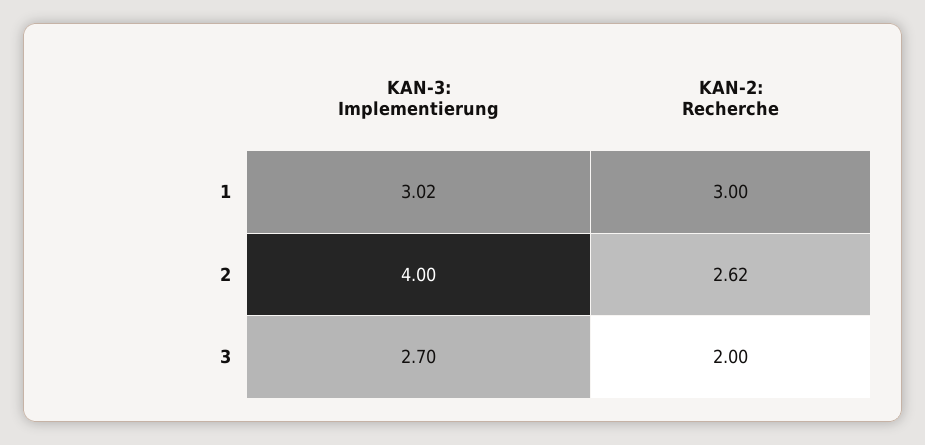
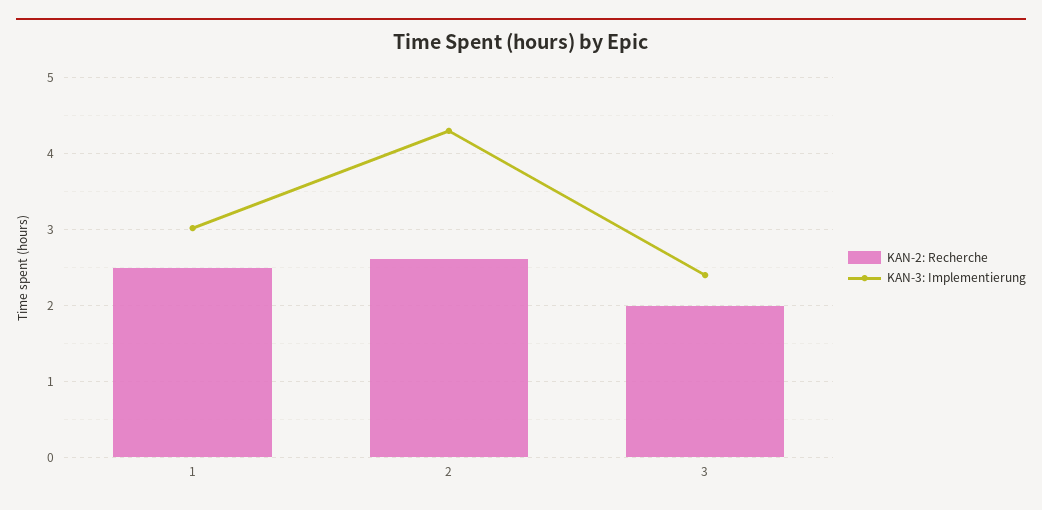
  {
    "KAN-3: Implementierung": {
      "1": 3.02,
-     "2": 4,
+     "2": 4.3,
-     "3": 2.7
+     "3": 2.4
    },
    "KAN-2: Recherche": {
-     "1": 3,
+     "1": 2.5,
      "2": 2.62,
      "3": 2
    }
  }

